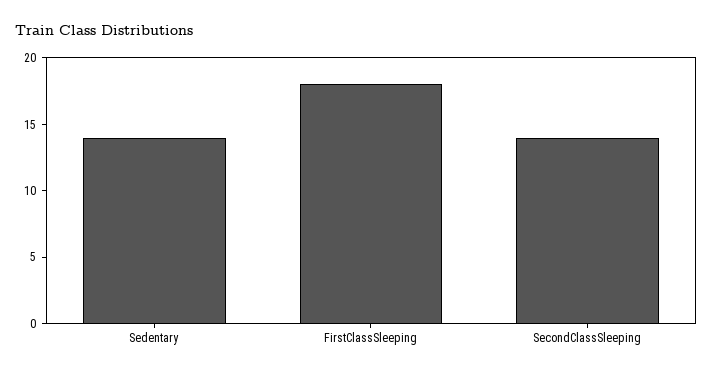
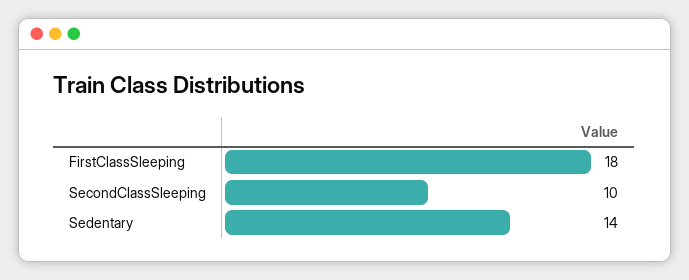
  {
    "Sedentary": 14,
    "FirstClassSleeping": 18,
-   "SecondClassSleeping": 14
+   "SecondClassSleeping": 10
  }

